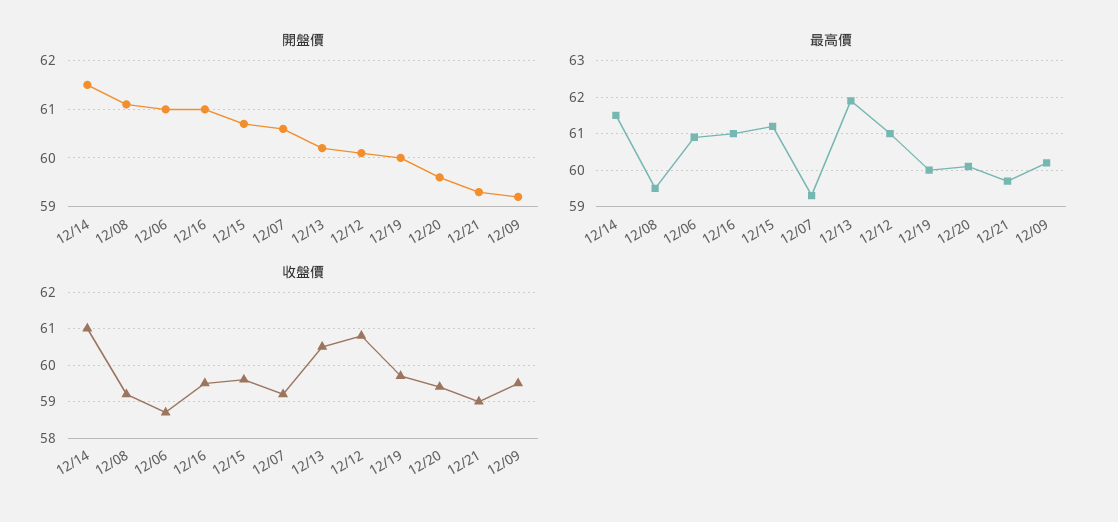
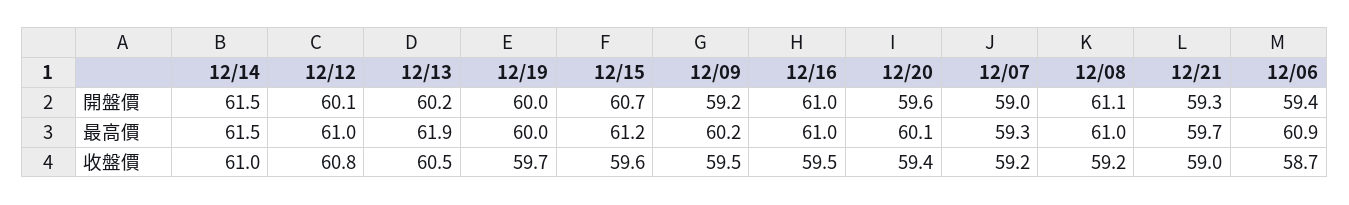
  {
    "開盤價": {
      "12/14": 61.5,
      "12/08": 61.1,
-     "12/06": 61,
+     "12/06": 59.4,
      "12/16": 61,
      "12/15": 60.7,
-     "12/07": 60.5,
+     "12/07": 59,
      "12/13": 60.2,
      "12/12": 60.1,
      "12/19": 60,
      "12/20": 59.6,
      "12/21": 59.3,
      "12/09": 59.2
    },
    "最高價": {
      "12/14": 61.5,
-     "12/08": 59.5,
+     "12/08": 61,
      "12/06": 60.9,
      "12/16": 61,
      "12/15": 61.2,
      "12/07": 59.3,
      "12/13": 61.9,
      "12/12": 61,
      "12/19": 60,
      "12/20": 60.1,
      "12/21": 59.7,
      "12/09": 60.2
    },
    "收盤價": {
      "12/14": 61,
      "12/08": 59.2,
      "12/06": 58.7,
      "12/16": 59.5,
      "12/15": 59.6,
      "12/07": 59.2,
      "12/13": 60.5,
      "12/12": 60.8,
      "12/19": 59.7,
      "12/20": 59.4,
      "12/21": 59,
      "12/09": 59.5
    }
  }

